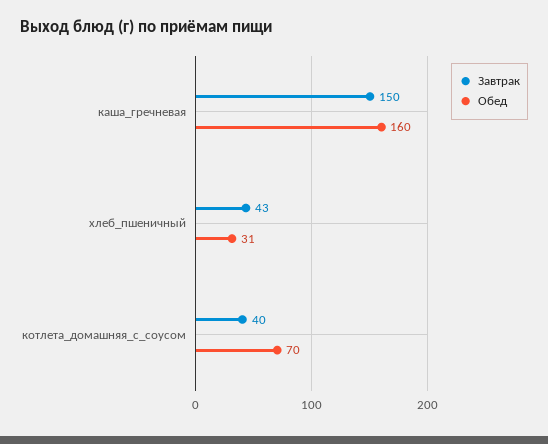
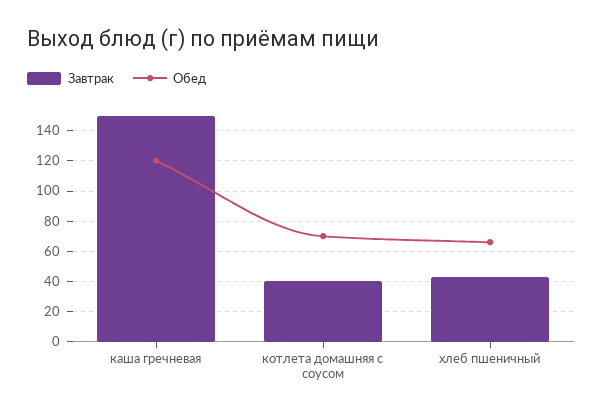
  {
    "Завтрак": {
      "каша_гречневая": 150,
      "хлеб_пшеничный": 43,
      "котлета_домашняя_с_соусом": 40
    },
    "Обед": {
-     "каша_гречневая": 160,
+     "каша_гречневая": 120,
-     "хлеб_пшеничный": 31,
+     "хлеб_пшеничный": 65,
      "котлета_домашняя_с_соусом": 70
    }
  }

